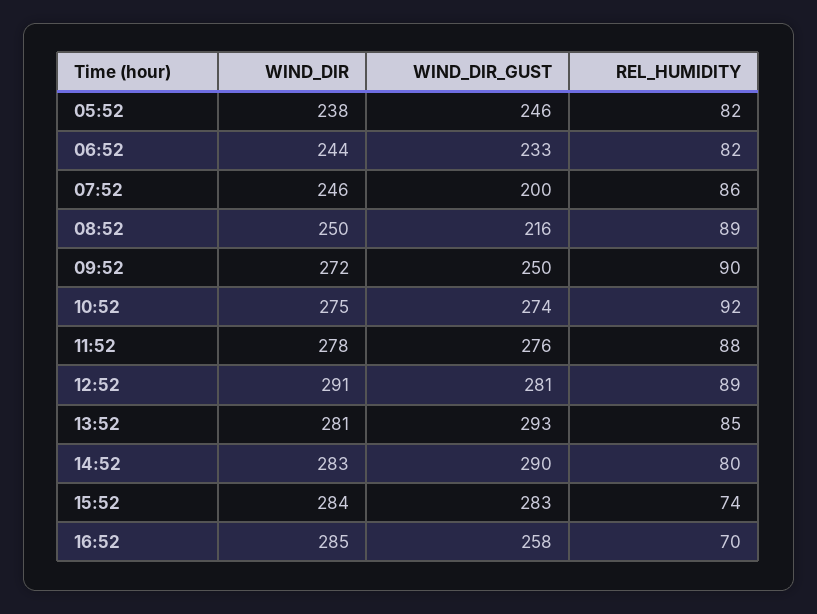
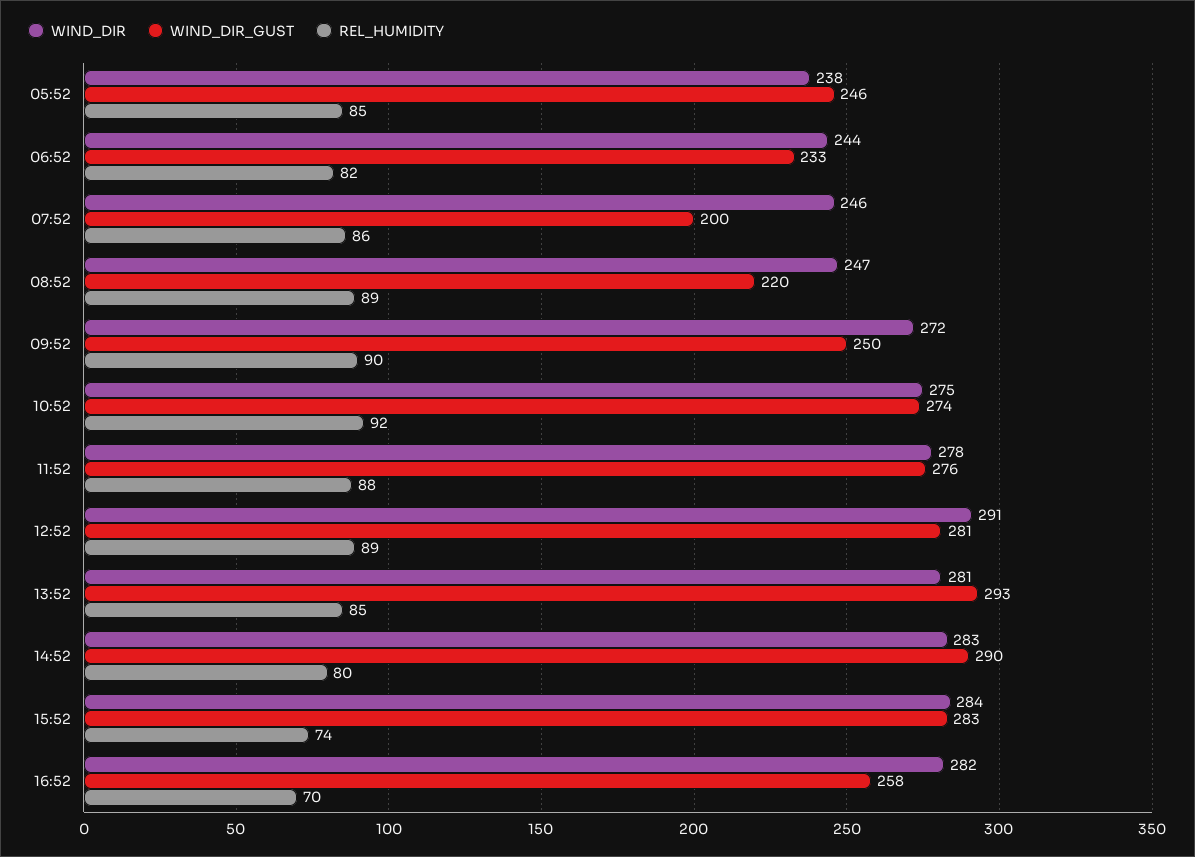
  {
    "WIND_DIR": {
      "05:52": 238,
      "06:52": 244,
      "07:52": 246,
-     "08:52": 250,
+     "08:52": 247,
      "09:52": 272,
      "10:52": 275,
      "11:52": 278,
      "12:52": 291,
      "13:52": 281,
      "14:52": 283,
      "15:52": 284,
-     "16:52": 285
+     "16:52": 282
    },
    "WIND_DIR_GUST": {
      "05:52": 246,
      "06:52": 233,
      "07:52": 200,
-     "08:52": 216,
+     "08:52": 220,
      "09:52": 250,
      "10:52": 274,
      "11:52": 276,
      "12:52": 281,
      "13:52": 293,
      "14:52": 290,
      "15:52": 283,
      "16:52": 258
    },
    "REL_HUMIDITY": {
-     "05:52": 82,
+     "05:52": 85,
      "06:52": 82,
      "07:52": 86,
      "08:52": 89,
      "09:52": 90,
      "10:52": 92,
      "11:52": 88,
      "12:52": 89,
      "13:52": 85,
      "14:52": 80,
      "15:52": 74,
      "16:52": 70
    }
  }

